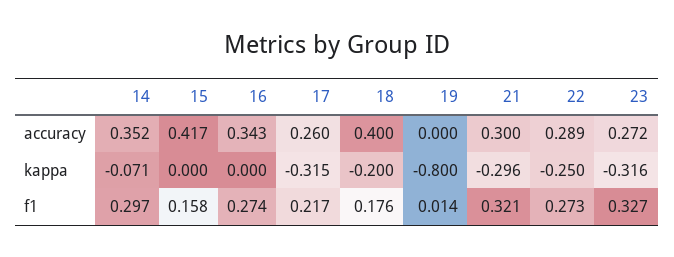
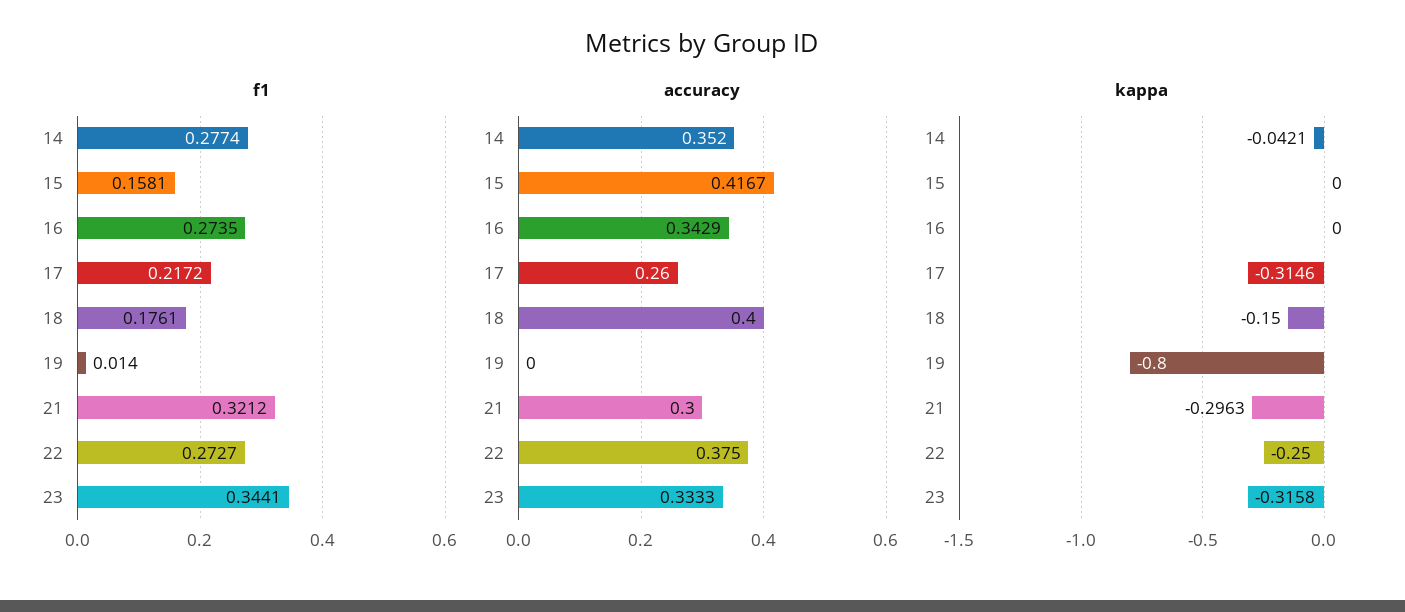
  {
    "accuracy": {
      "14": 0.352,
      "15": 0.4167,
      "16": 0.3429,
      "17": 0.26,
      "18": 0.4,
      "19": 0,
      "21": 0.3,
-     "22": 0.289,
+     "22": 0.375,
-     "23": 0.272
+     "23": 0.3333
    },
    "kappa": {
-     "14": -0.071,
+     "14": -0.0421,
      "15": 0,
      "16": 0,
      "17": -0.3146,
-     "18": -0.2,
+     "18": -0.15,
      "19": -0.8,
      "21": -0.2963,
      "22": -0.25,
      "23": -0.3158
    },
    "f1": {
-     "14": 0.297,
+     "14": 0.2774,
      "15": 0.1581,
      "16": 0.2735,
      "17": 0.2172,
      "18": 0.1761,
      "19": 0.014,
      "21": 0.3212,
      "22": 0.2727,
-     "23": 0.327
+     "23": 0.3441
    }
  }

